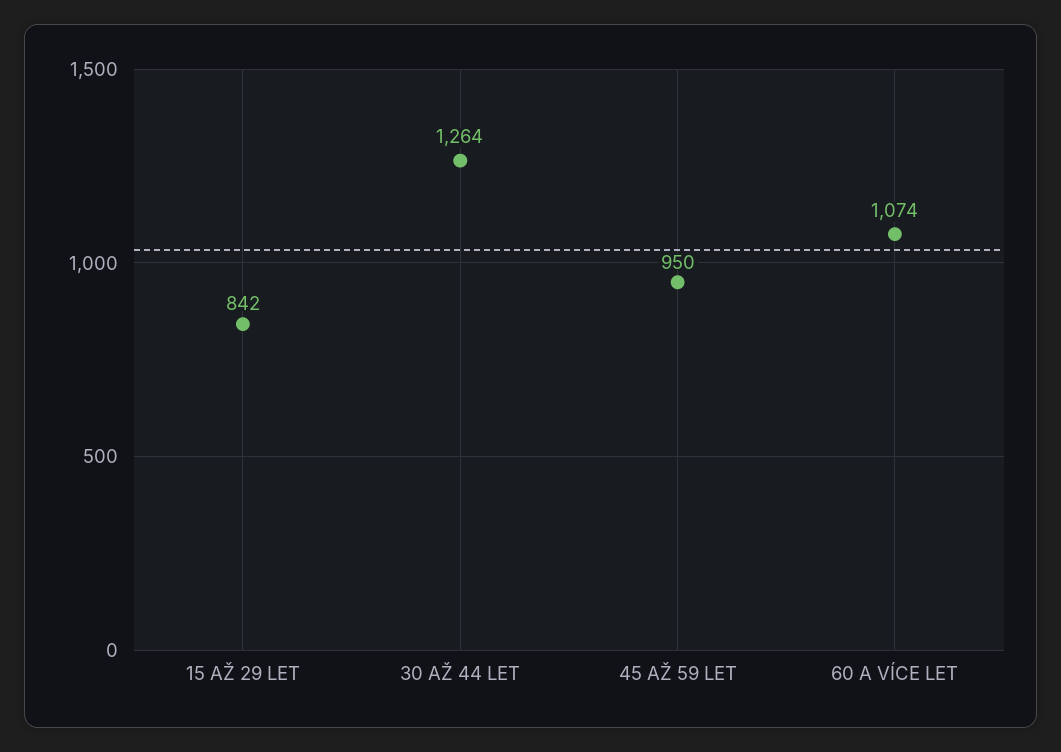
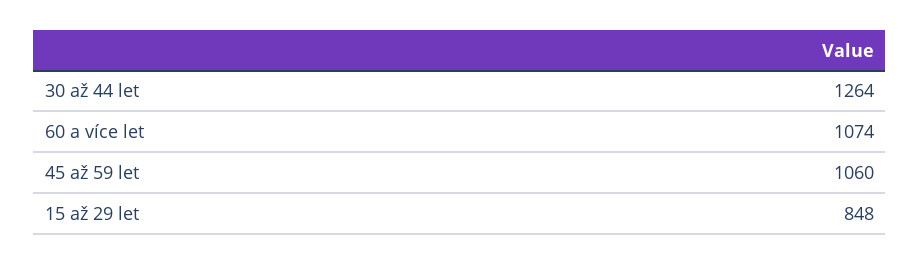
  {
-   "15 AŽ 29 LET": 842,
+   "15 AŽ 29 LET": 848,
    "30 AŽ 44 LET": 1264,
-   "45 AŽ 59 LET": 950,
+   "45 AŽ 59 LET": 1060,
    "60 A VÍCE LET": 1074
  }

